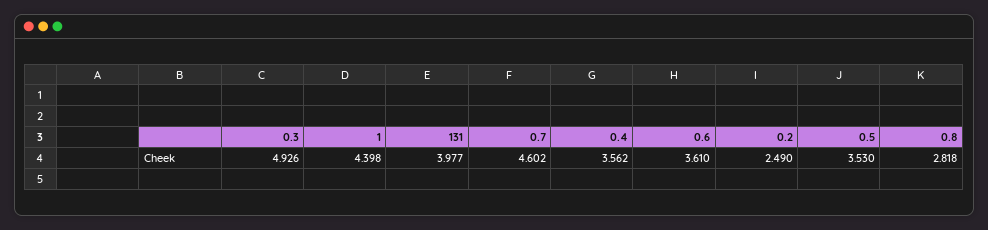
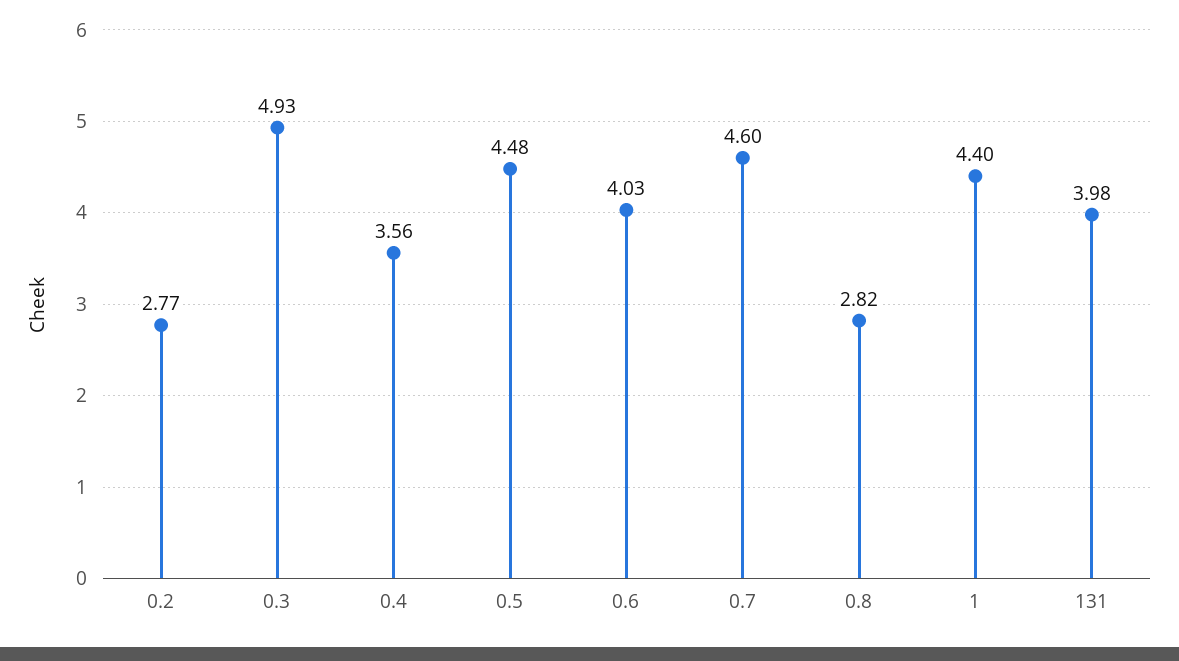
  {
    "0.3": 4.926,
    "1": 4.398,
    "131": 3.977,
    "0.7": 4.602,
    "0.4": 3.562,
-   "0.6": 3.61,
+   "0.6": 4.03,
-   "0.2": 2.49,
+   "0.2": 2.77,
-   "0.5": 3.53,
+   "0.5": 4.48,
    "0.8": 2.818
  }

